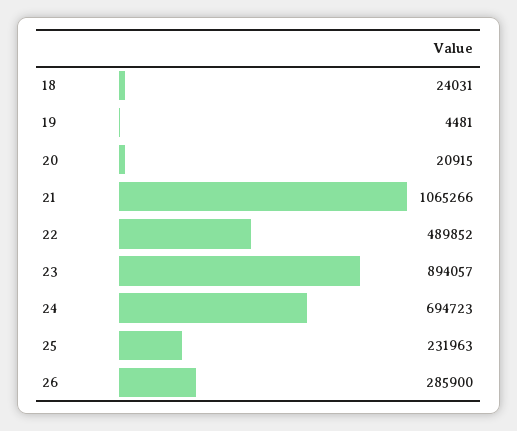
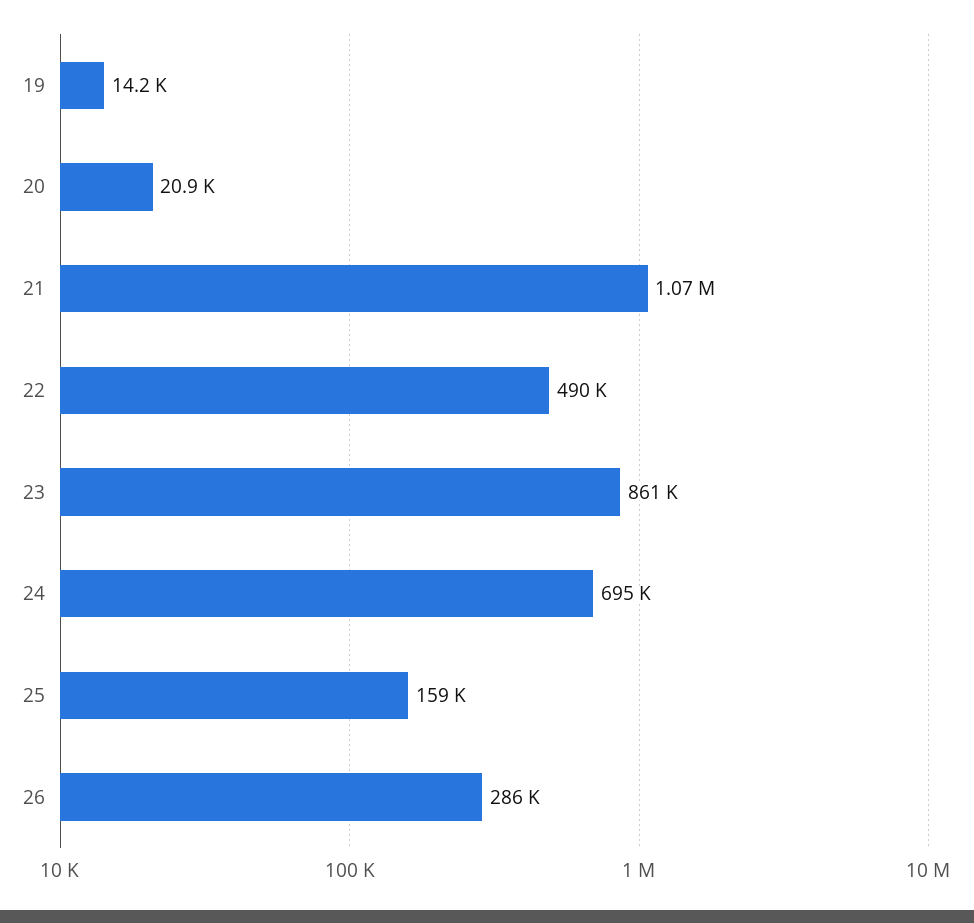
  {
-   "18": 24031,
-   "19": 4481,
+   "19": 14200,
    "20": 20915,
    "21": 1065266,
    "22": 489852,
-   "23": 894057,
+   "23": 861000,
    "24": 694723,
-   "25": 231963,
+   "25": 159000,
    "26": 285900
  }

